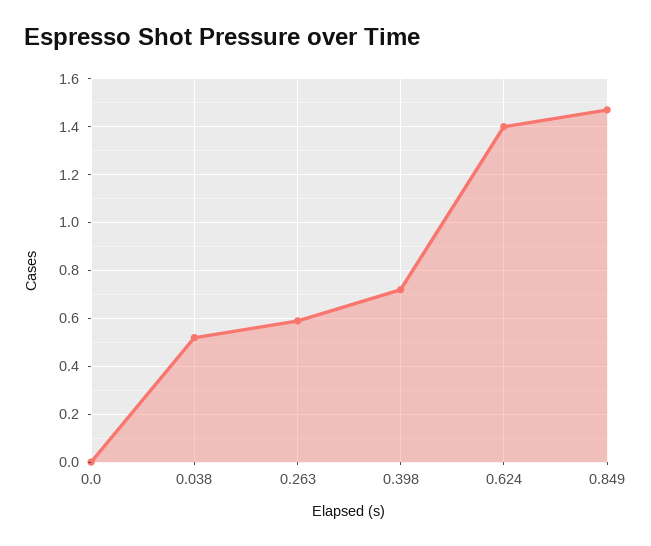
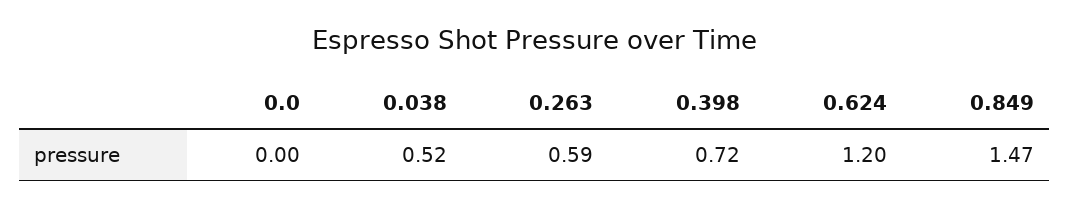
  {
    "0.0": 0,
    "0.038": 0.52,
    "0.263": 0.59,
    "0.398": 0.72,
-   "0.624": 1.4,
+   "0.624": 1.2,
    "0.849": 1.47
  }

